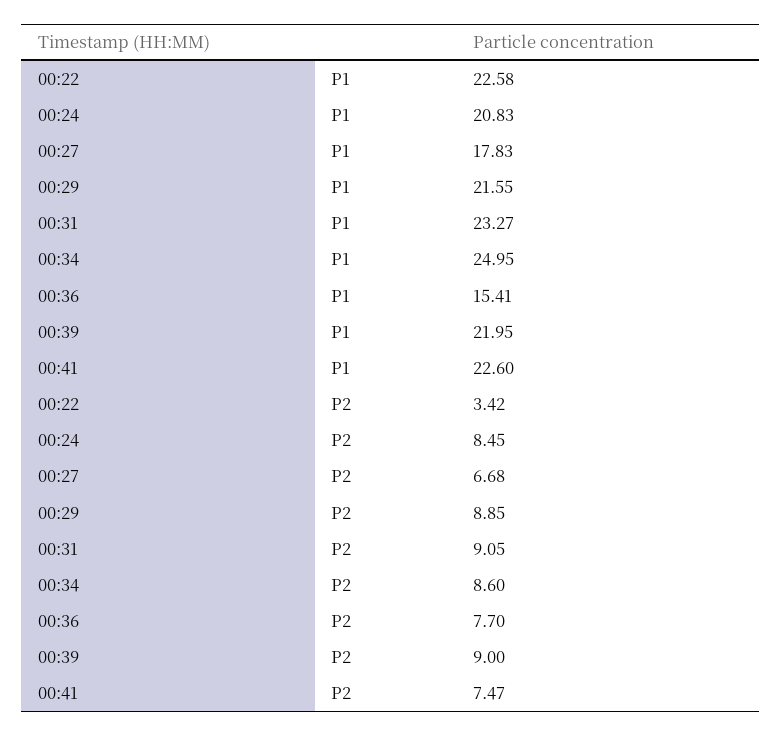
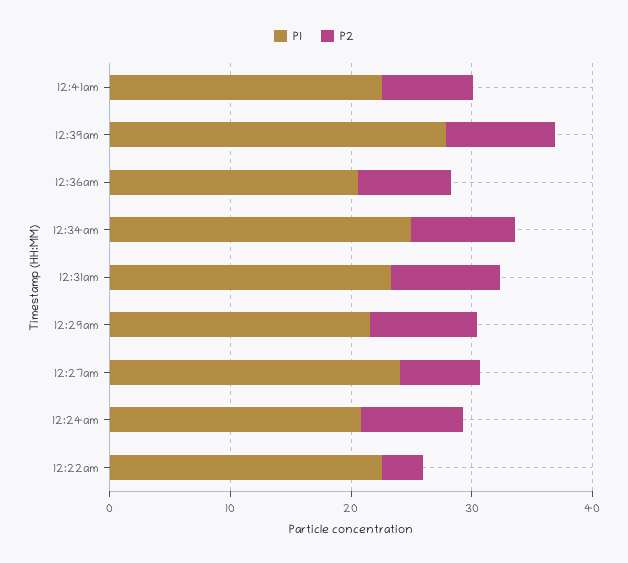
  {
    "P1": {
      "00:22": 22.58,
      "00:24": 20.83,
-     "00:27": 17.83,
+     "00:27": 24,
      "00:29": 21.55,
      "00:31": 23.27,
      "00:34": 24.95,
-     "00:36": 15.41,
+     "00:36": 20,
-     "00:39": 21.95,
+     "00:39": 28,
      "00:41": 22.6
    },
    "P2": {
      "00:22": 3.42,
      "00:24": 8.45,
      "00:27": 6.68,
      "00:29": 8.85,
      "00:31": 9.05,
      "00:34": 8.6,
      "00:36": 7.7,
      "00:39": 9,
      "00:41": 7.47
    }
  }

